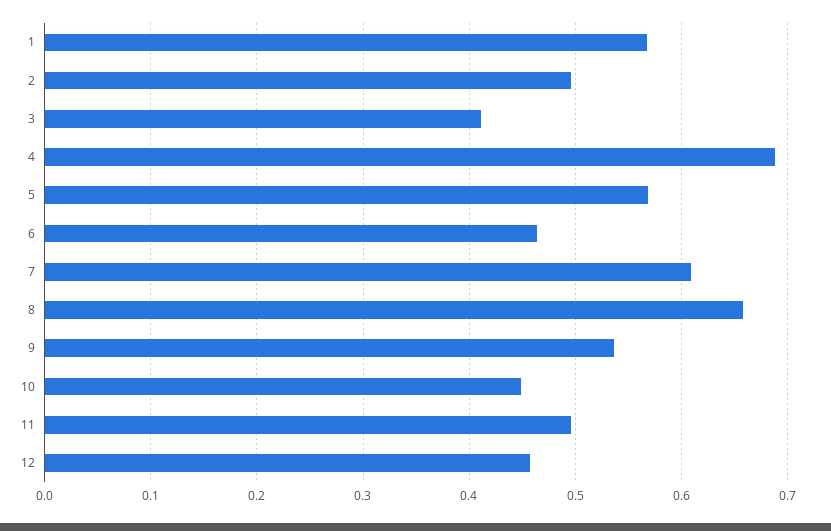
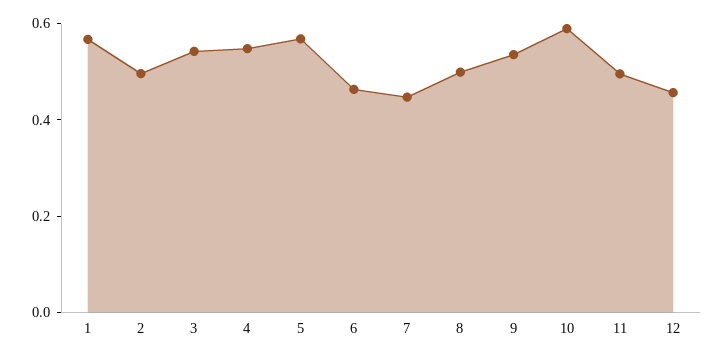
  {
    "1": 0.57,
    "2": 0.5,
-   "3": 0.41,
+   "3": 0.55,
-   "4": 0.69,
+   "4": 0.55,
    "5": 0.57,
    "6": 0.46,
-   "7": 0.61,
+   "7": 0.45,
-   "8": 0.66,
+   "8": 0.5,
    "9": 0.54,
-   "10": 0.45,
+   "10": 0.6,
    "11": 0.5,
    "12": 0.46
  }

